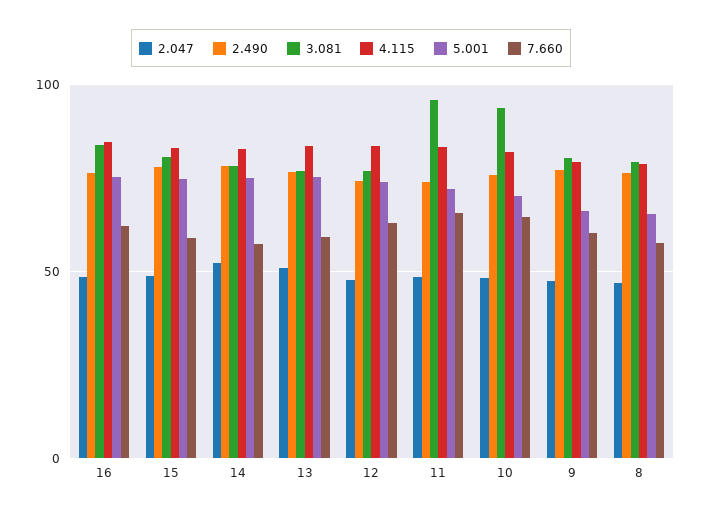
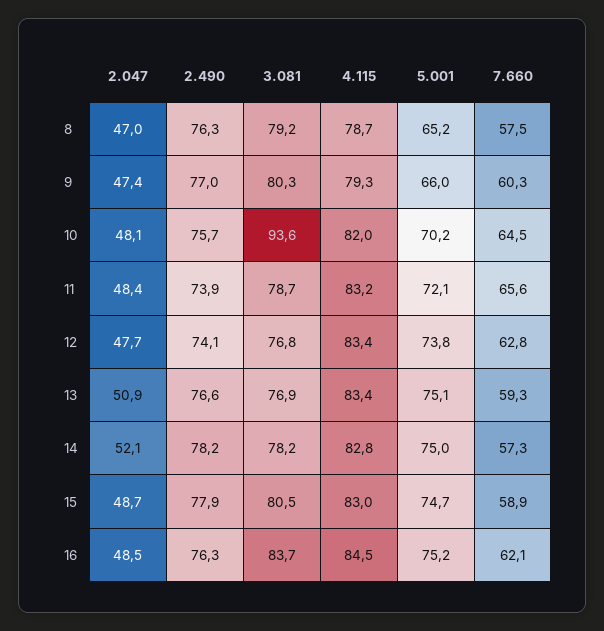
  {
    "2.047": {
      "16": 48.5,
      "15": 48.7,
      "14": 52.1,
      "13": 50.9,
      "12": 47.7,
      "11": 48.4,
      "10": 48.1,
      "9": 47.4,
      "8": 47
    },
    "2.490": {
      "16": 76.3,
      "15": 77.9,
      "14": 78.2,
      "13": 76.6,
      "12": 74.1,
      "11": 73.9,
      "10": 75.7,
      "9": 77,
      "8": 76.3
    },
    "3.081": {
      "16": 83.7,
      "15": 80.5,
      "14": 78.2,
      "13": 76.9,
      "12": 76.8,
-     "11": 95,
+     "11": 78.7,
      "10": 93.6,
      "9": 80.3,
      "8": 79.2
    },
    "4.115": {
      "16": 84.5,
      "15": 83,
      "14": 82.8,
      "13": 83.4,
      "12": 83.4,
      "11": 83.2,
      "10": 82,
      "9": 79.3,
      "8": 78.7
    },
    "5.001": {
      "16": 75.2,
      "15": 74.7,
      "14": 75,
      "13": 75.1,
      "12": 73.8,
      "11": 72.1,
      "10": 70.2,
      "9": 66,
      "8": 65.2
    },
    "7.660": {
      "16": 62.1,
      "15": 58.9,
      "14": 57.3,
      "13": 59.3,
      "12": 62.8,
      "11": 65.6,
      "10": 64.5,
      "9": 60.3,
      "8": 57.5
    }
  }

